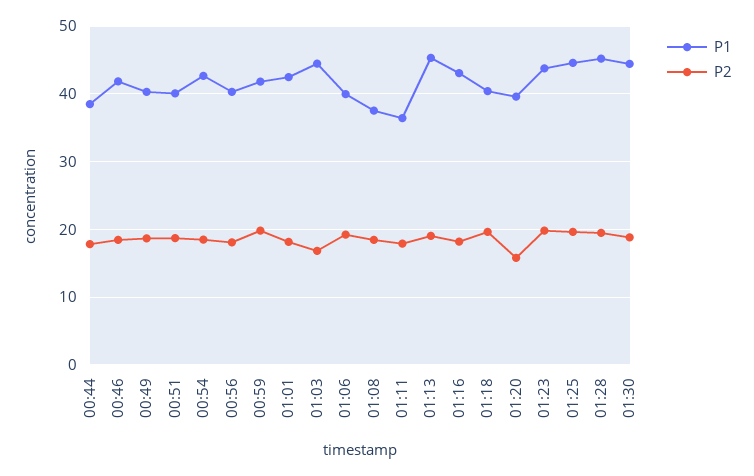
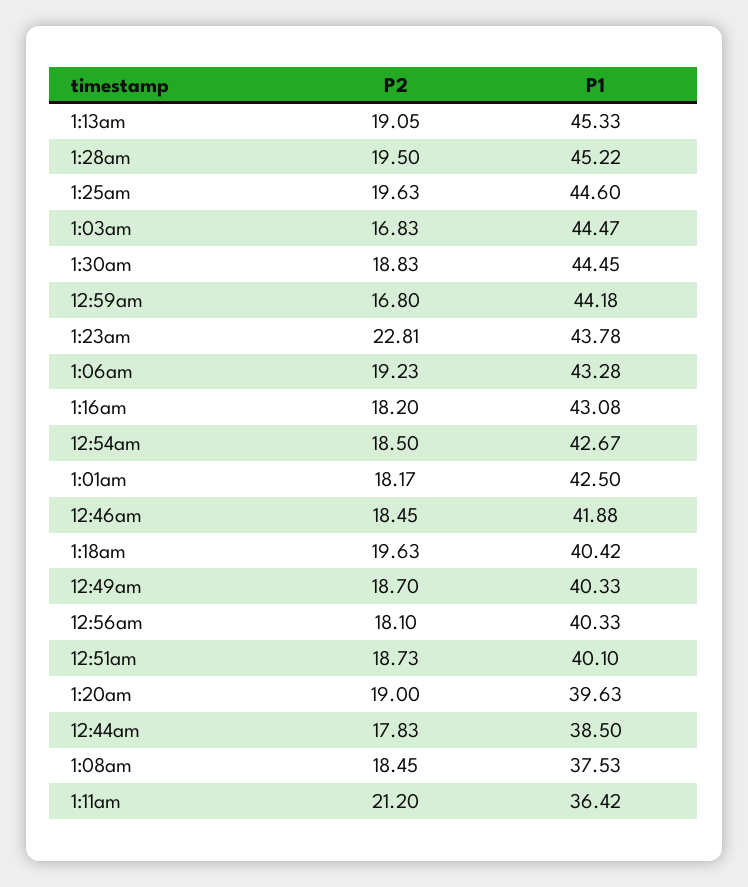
  {
    "P1": {
      "00:44": 38.5,
      "00:46": 41.88,
      "00:49": 40.33,
      "00:51": 40.1,
      "00:54": 42.67,
      "00:56": 40.33,
-     "00:59": 42,
+     "00:59": 44.18,
      "01:01": 42.5,
      "01:03": 44.47,
-     "01:06": 40,
+     "01:06": 43.28,
      "01:08": 37.53,
      "01:11": 36.42,
      "01:13": 45.33,
      "01:16": 43.08,
      "01:18": 40.42,
      "01:20": 39.63,
      "01:23": 43.78,
      "01:25": 44.6,
      "01:28": 45.22,
      "01:30": 44.45
    },
    "P2": {
      "00:44": 17.83,
      "00:46": 18.45,
      "00:49": 18.7,
      "00:51": 18.73,
      "00:54": 18.5,
      "00:56": 18.1,
-     "00:59": 20,
+     "00:59": 16.8,
      "01:01": 18.17,
      "01:03": 16.83,
      "01:06": 19.23,
      "01:08": 18.45,
-     "01:11": 18,
+     "01:11": 21.2,
      "01:13": 19.05,
      "01:16": 18.2,
      "01:18": 19.63,
-     "01:20": 16,
+     "01:20": 19,
-     "01:23": 20,
+     "01:23": 22.81,
      "01:25": 19.63,
      "01:28": 19.5,
      "01:30": 18.83
    }
  }

